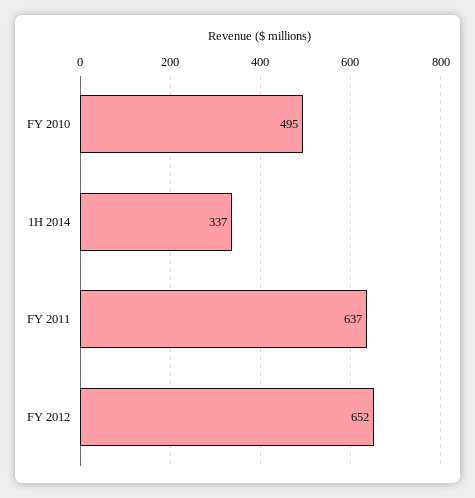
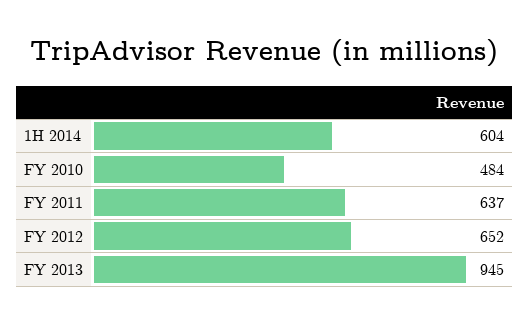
  {
-   "FY 2010": 495,
+   "FY 2010": 484,
-   "1H 2014": 337,
+   "1H 2014": 604,
    "FY 2011": 637,
-   "FY 2012": 652
+   "FY 2012": 652,
+   "FY 2013": 945
  }

